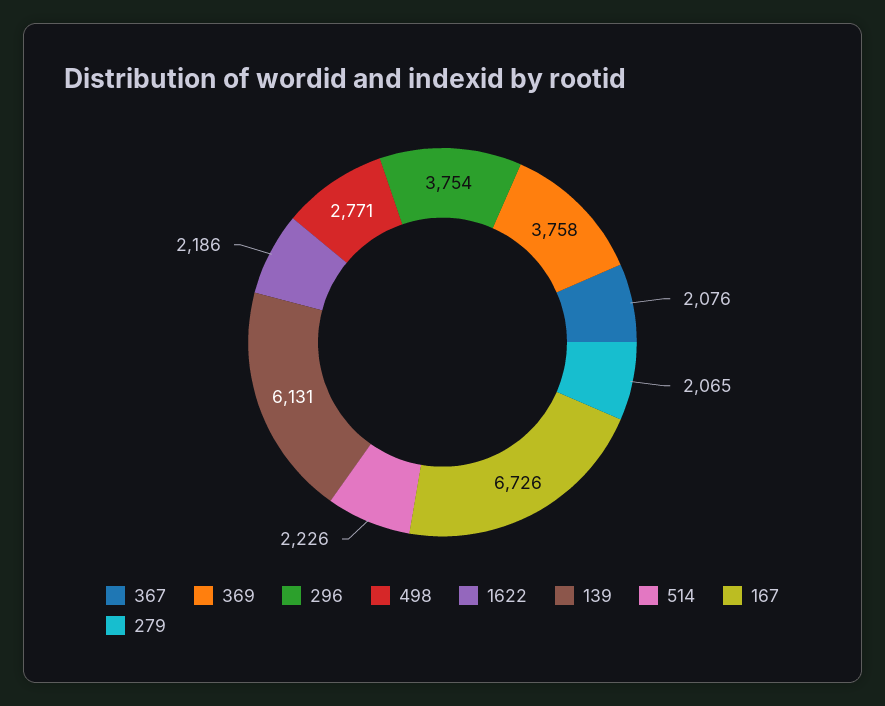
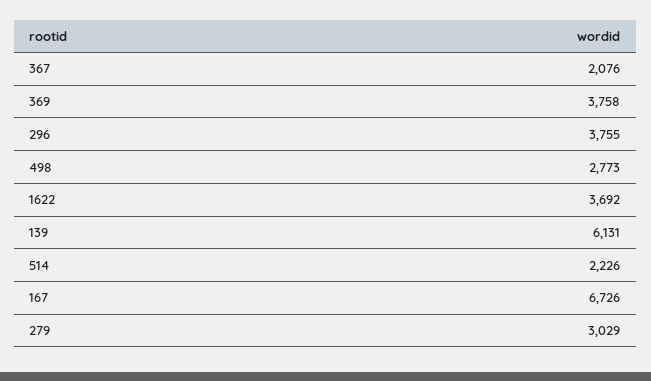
  {
    "367": 2076,
    "369": 3758,
-   "296": 3754,
+   "296": 3755,
-   "498": 2771,
+   "498": 2773,
-   "1622": 2186,
+   "1622": 3692,
    "139": 6131,
    "514": 2226,
    "167": 6726,
-   "279": 2065
+   "279": 3029
  }

